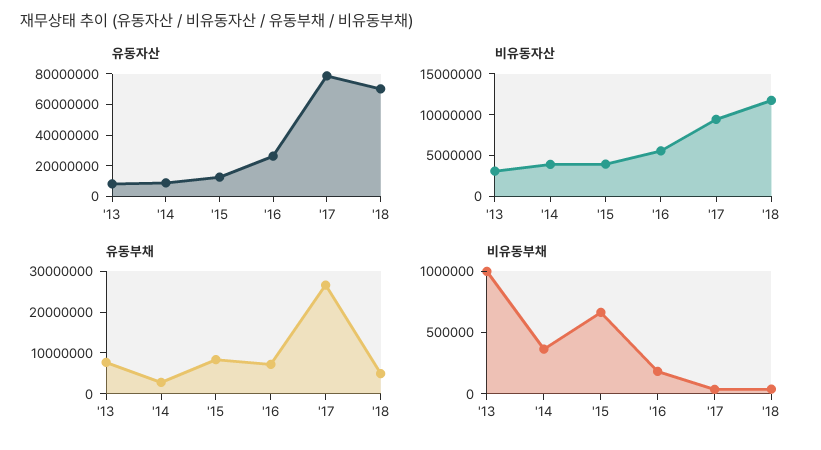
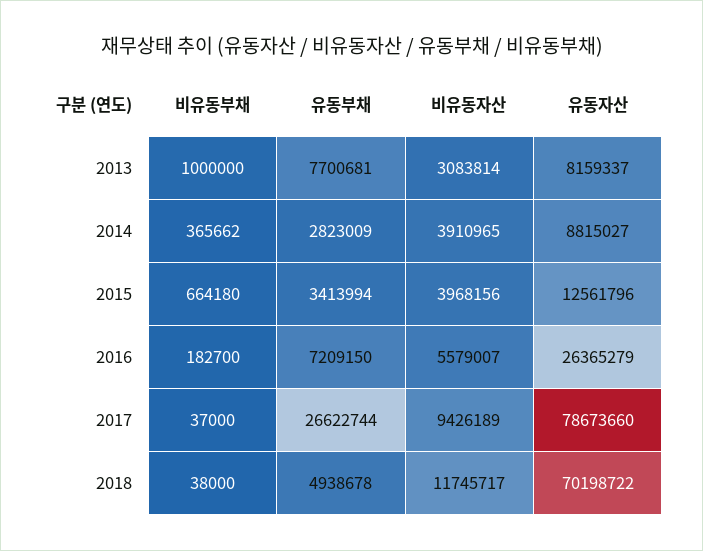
  {
    "유동자산": {
      "'13": 8159337,
      "'14": 8815027,
      "'15": 12561796,
      "'16": 26365279,
      "'17": 78673660,
      "'18": 70198722
    },
    "비유동자산": {
      "'13": 3083814,
      "'14": 3910965,
      "'15": 3968156,
      "'16": 5579007,
      "'17": 9426189,
      "'18": 11745717
    },
    "유동부채": {
      "'13": 7700681,
      "'14": 2823009,
-     "'15": 8000000,
+     "'15": 3413994,
      "'16": 7209150,
      "'17": 26622744,
      "'18": 4938678
    },
    "비유동부채": {
      "'13": 1000000,
      "'14": 365662,
      "'15": 664180,
      "'16": 182700,
      "'17": 37000,
      "'18": 38000
    }
  }

